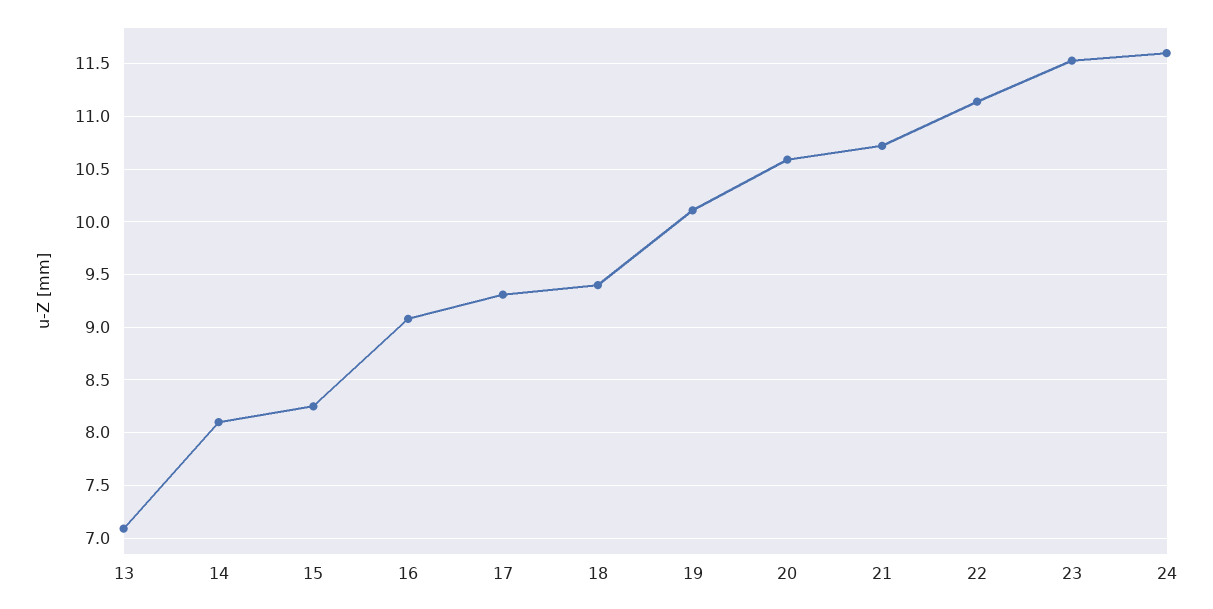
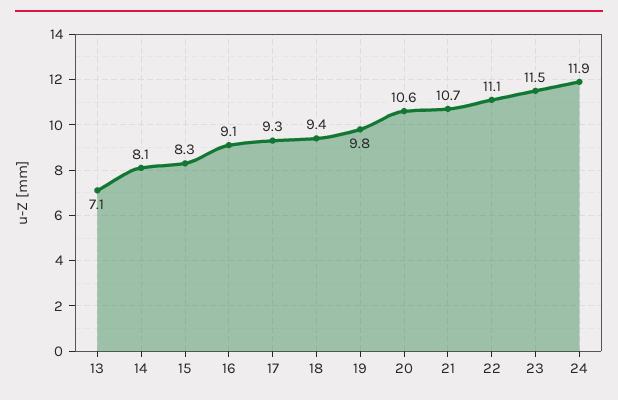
  {
    "13": 7.1,
    "14": 8.1,
    "15": 8.3,
    "16": 9.1,
    "17": 9.3,
    "18": 9.4,
-   "19": 10.1,
+   "19": 9.8,
    "20": 10.6,
    "21": 10.7,
    "22": 11.1,
    "23": 11.5,
-   "24": 11.6
+   "24": 11.9
  }

